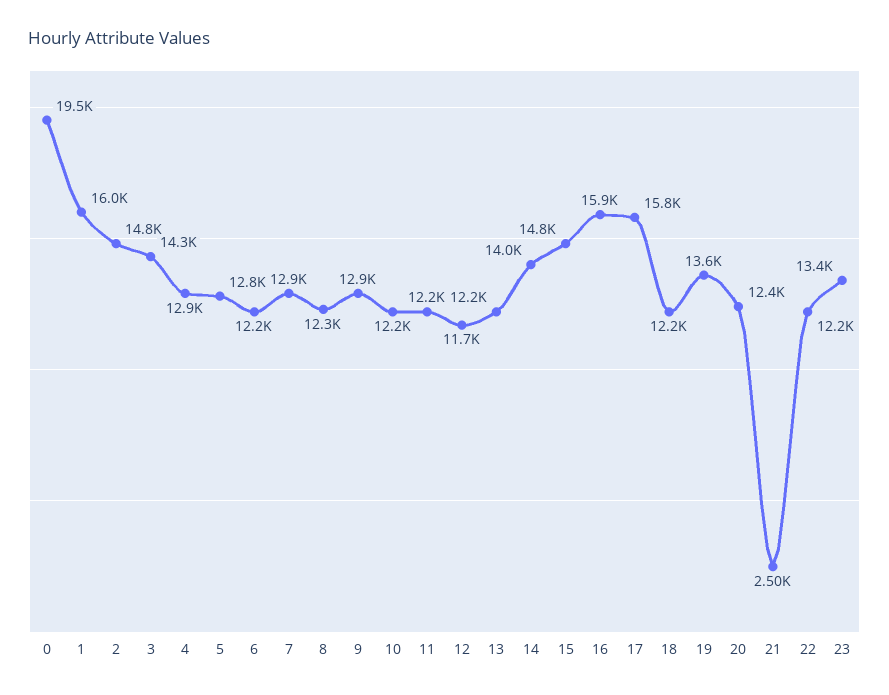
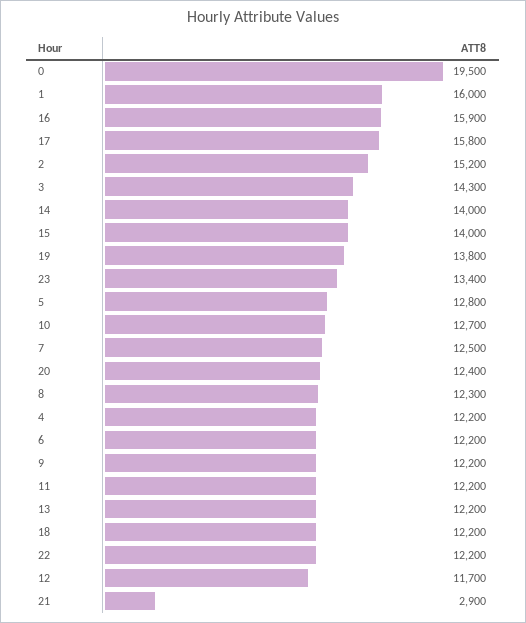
  {
    "0": 19500,
    "1": 16000,
-   "2": 14800,
+   "2": 15200,
    "3": 14300,
-   "4": 12900,
+   "4": 12200,
    "5": 12800,
    "6": 12200,
-   "7": 12900,
+   "7": 12500,
    "8": 12300,
-   "9": 12900,
+   "9": 12200,
-   "10": 12200,
+   "10": 12700,
    "11": 12200,
    "12": 11700,
    "13": 12200,
    "14": 14000,
-   "15": 14800,
+   "15": 14000,
    "16": 15900,
    "17": 15800,
    "18": 12200,
-   "19": 13600,
+   "19": 13800,
    "20": 12400,
-   "21": 2500,
+   "21": 2900,
    "22": 12200,
    "23": 13400
  }

